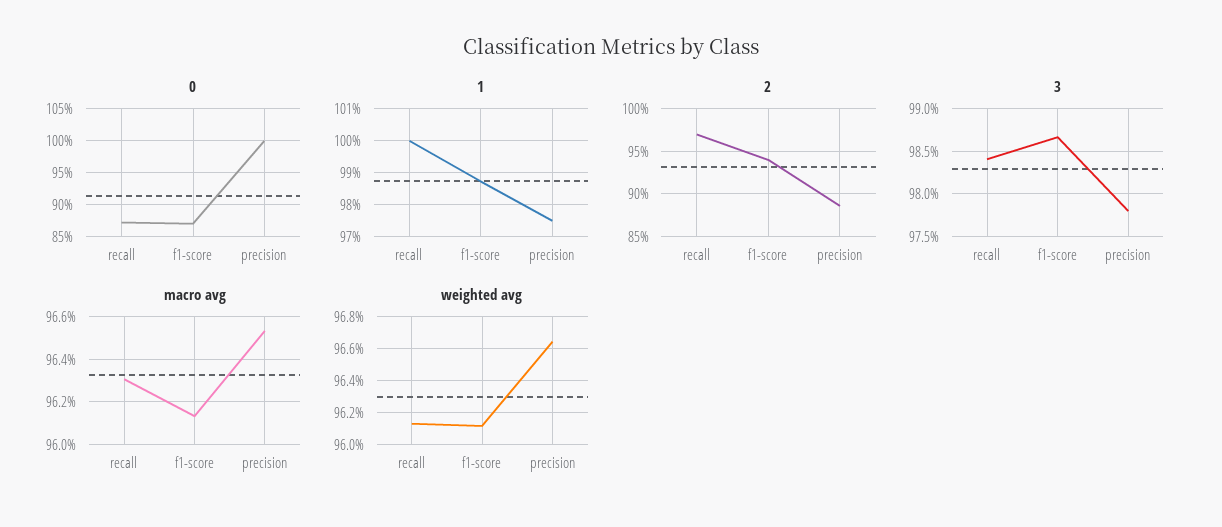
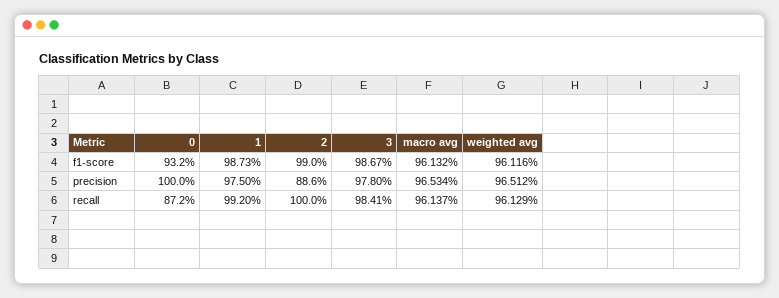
  {
    "0": {
      "recall": 87.2,
-     "f1-score": 87,
+     "f1-score": 93.2,
      "precision": 100
    },
    "1": {
-     "recall": 100,
+     "recall": 99.2,
      "f1-score": 98.73,
      "precision": 97.5
    },
    "2": {
-     "recall": 97,
+     "recall": 100,
-     "f1-score": 94,
+     "f1-score": 99,
      "precision": 88.6
    },
    "3": {
      "recall": 98.41,
      "f1-score": 98.67,
      "precision": 97.8
    },
    "macro avg": {
-     "recall": 96.3,
+     "recall": 96.137,
      "f1-score": 96.132,
      "precision": 96.534
    },
    "weighted avg": {
      "recall": 96.129,
      "f1-score": 96.116,
-     "precision": 96.65
+     "precision": 96.512
    }
  }

